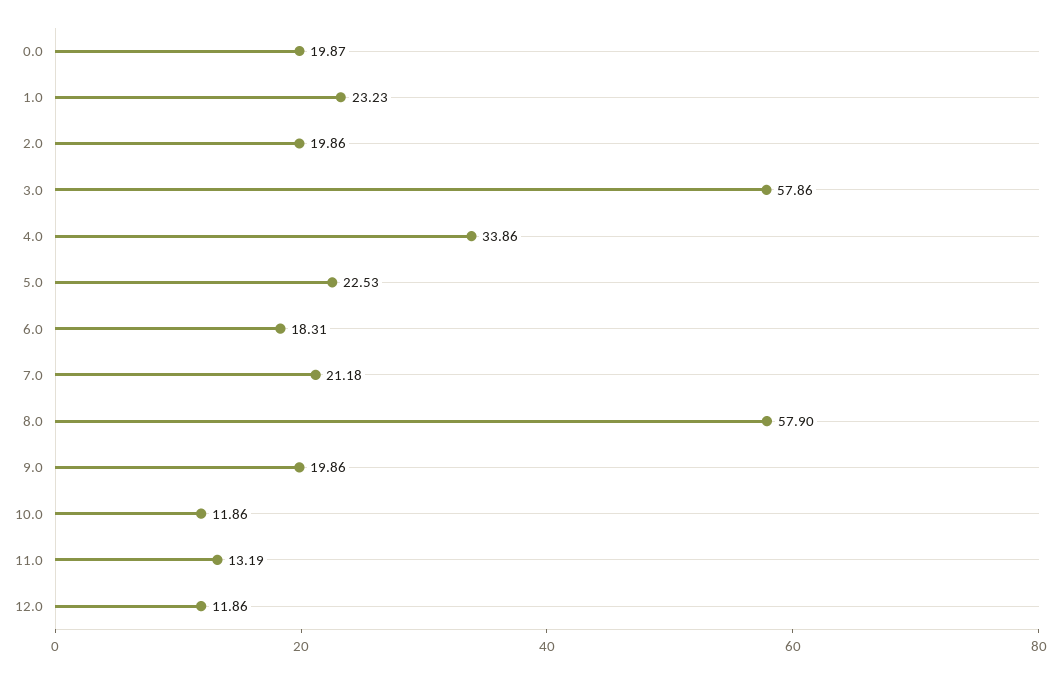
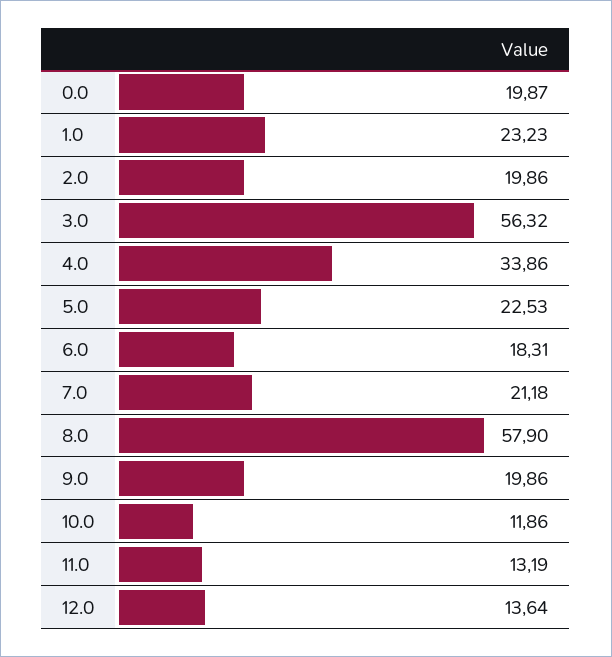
  {
    "0.0": 19.87,
    "1.0": 23.23,
    "2.0": 19.86,
-   "3.0": 57.86,
+   "3.0": 56.32,
    "4.0": 33.86,
    "5.0": 22.53,
    "6.0": 18.31,
    "7.0": 21.18,
    "8.0": 57.9,
    "9.0": 19.86,
    "10.0": 11.86,
    "11.0": 13.19,
-   "12.0": 11.86
+   "12.0": 13.64
  }

